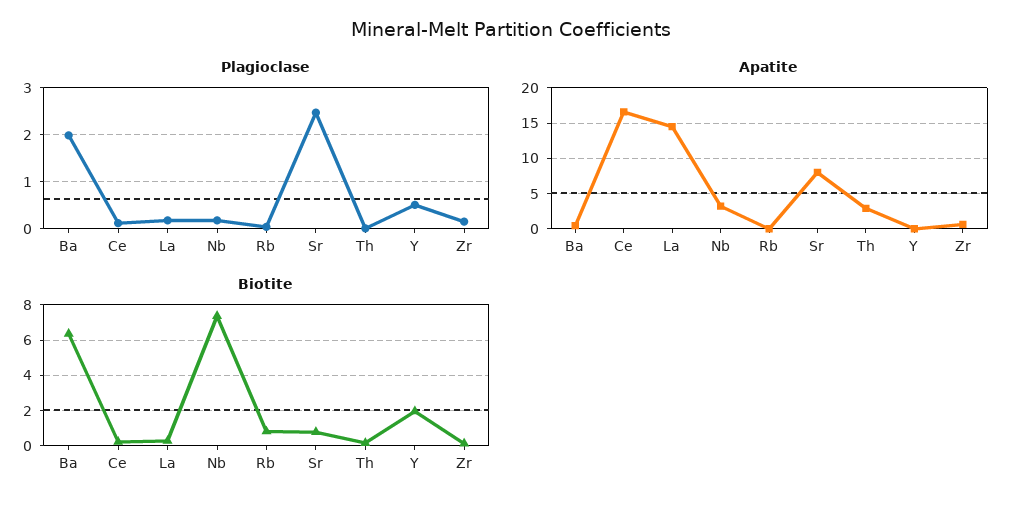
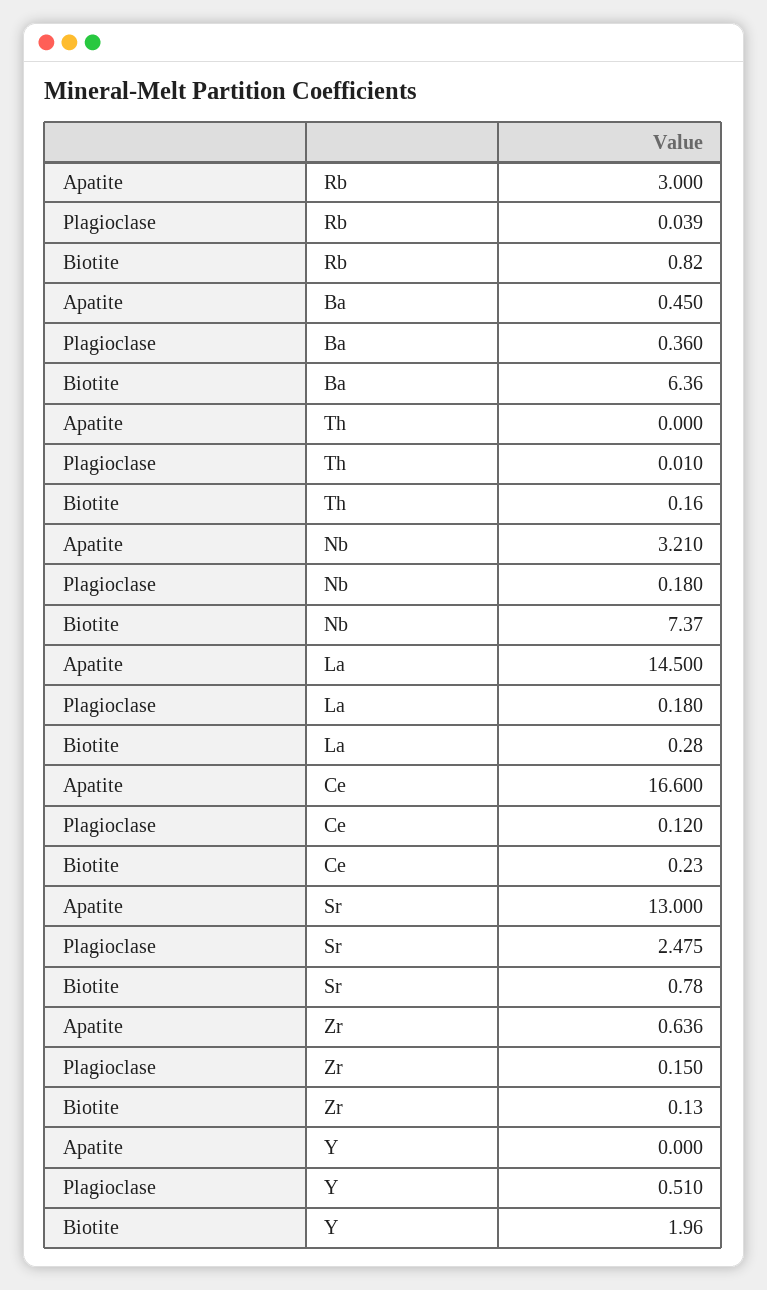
  {
    "Plagioclase": {
-     "Ba": 2,
+     "Ba": 0.36,
      "Ce": 0.12,
      "La": 0.18,
      "Nb": 0.18,
      "Rb": 0.039,
      "Sr": 2.475,
      "Th": 0.01,
      "Y": 0.51,
      "Zr": 0.15
    },
    "Apatite": {
      "Ba": 0.45,
      "Ce": 16.6,
      "La": 14.5,
      "Nb": 3.21,
-     "Rb": 0,
+     "Rb": 3,
-     "Sr": 8,
+     "Sr": 13,
-     "Th": 3,
+     "Th": 0,
      "Y": 0,
      "Zr": 0.636
    },
    "Biotite": {
      "Ba": 6.36,
      "Ce": 0.23,
      "La": 0.28,
      "Nb": 7.37,
      "Rb": 0.82,
      "Sr": 0.78,
      "Th": 0.16,
      "Y": 1.96,
      "Zr": 0.13
    }
  }

